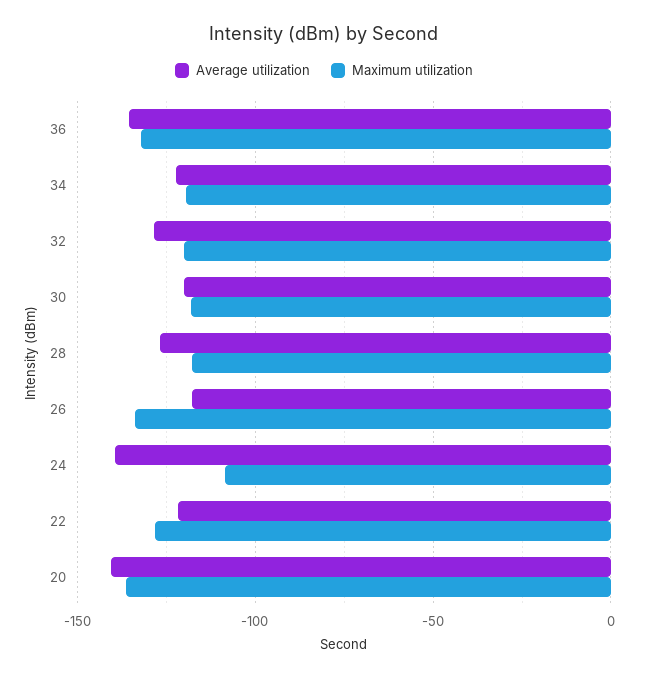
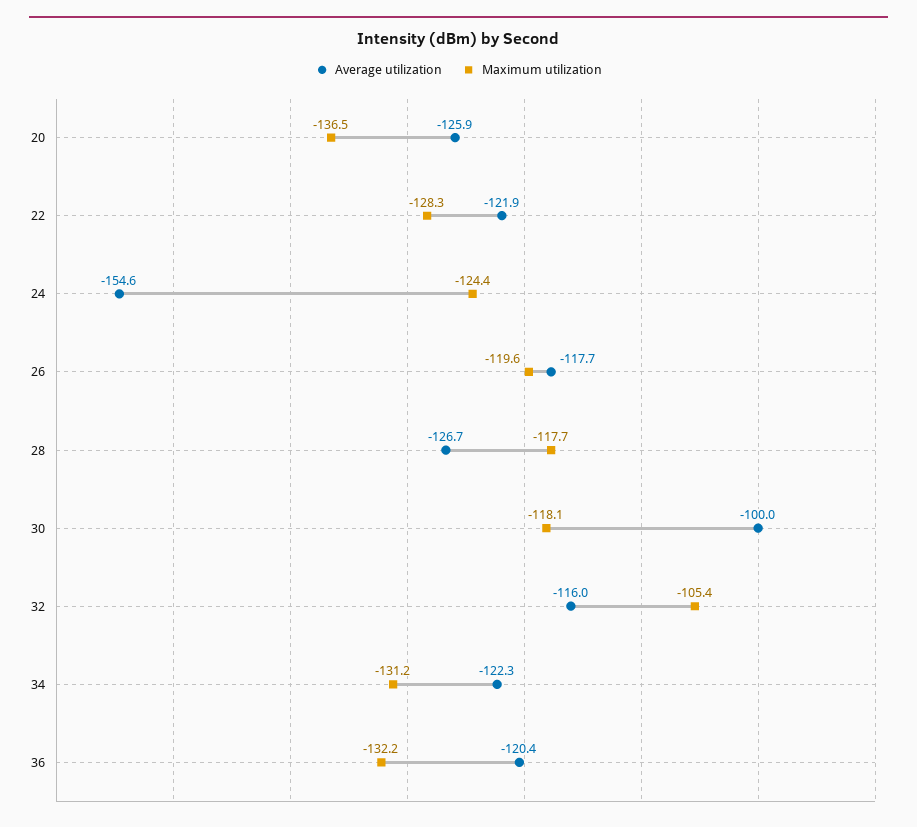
  {
    "Average utilization": {
-     "36": -135,
+     "36": -120.4,
      "34": -122.3,
-     "32": -130,
+     "32": -116,
-     "30": -120,
+     "30": -100,
      "28": -126.7,
      "26": -117.7,
-     "24": -140,
+     "24": -154.6,
      "22": -121.9,
-     "20": -140
+     "20": -125.9
    },
    "Maximum utilization": {
      "36": -132.2,
-     "34": -120,
+     "34": -131.2,
-     "32": -120,
+     "32": -105.4,
      "30": -118.1,
      "28": -117.7,
-     "26": -135,
+     "26": -119.6,
-     "24": -110,
+     "24": -124.4,
      "22": -128.3,
      "20": -136.5
    }
  }

